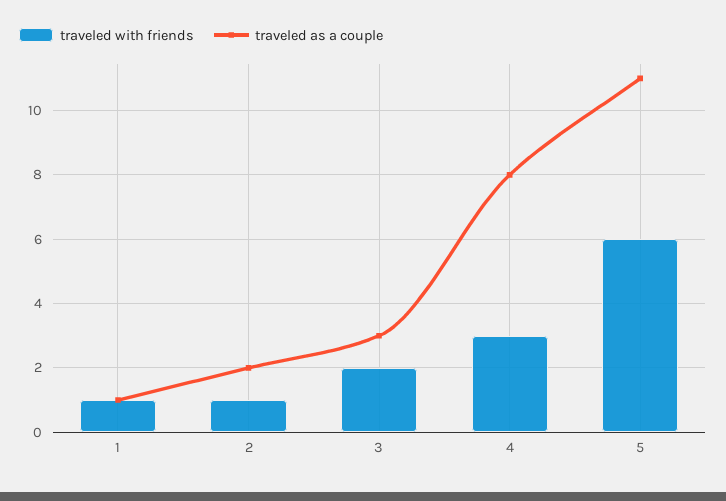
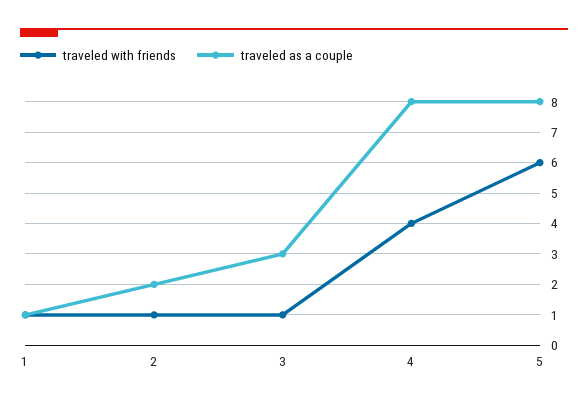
  {
    "traveled with friends": {
      "1": 1,
      "2": 1,
-     "3": 2,
+     "3": 1,
-     "4": 3,
+     "4": 4,
      "5": 6
    },
    "traveled as a couple": {
      "1": 1,
      "2": 2,
      "3": 3,
      "4": 8,
-     "5": 11
+     "5": 8
    }
  }

